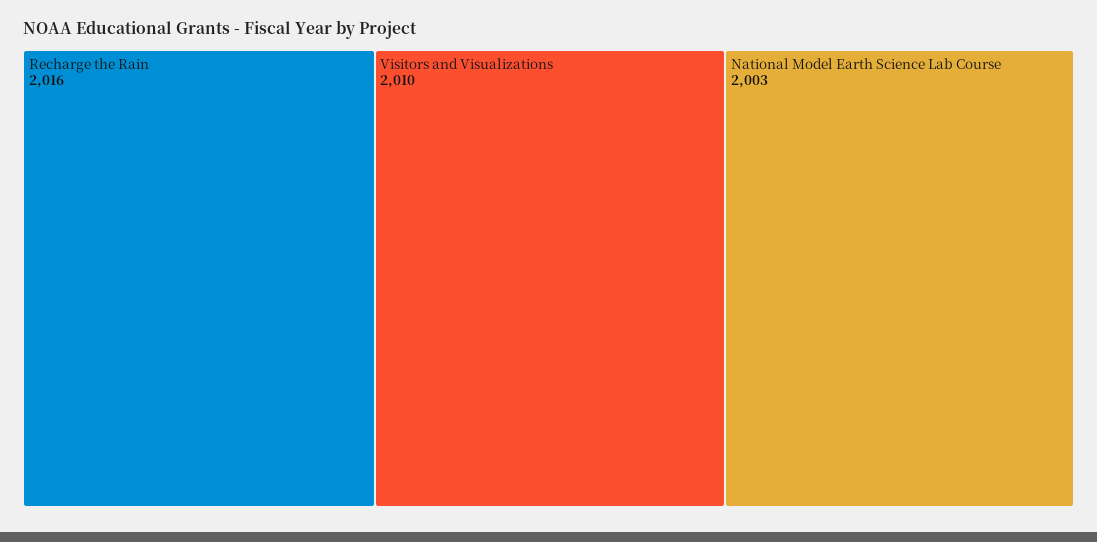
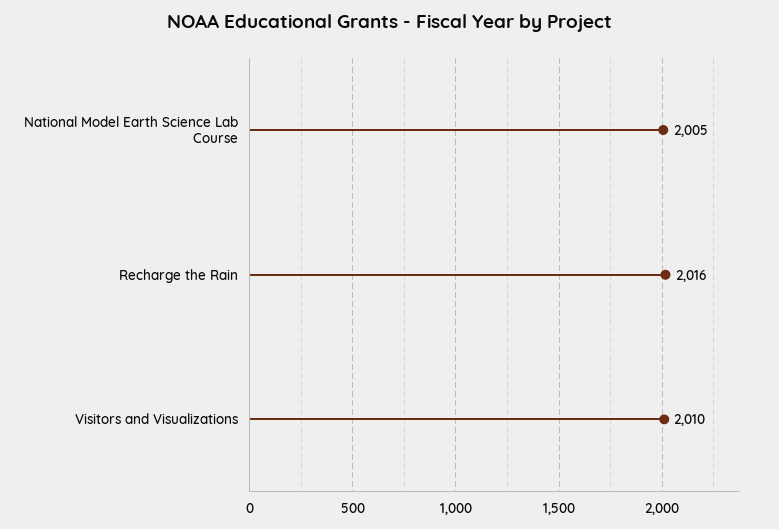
  {
    "Recharge the Rain": 2016,
    "Visitors and Visualizations": 2010,
-   "National Model Earth Science Lab Course": 2003
+   "National Model Earth Science Lab Course": 2005
  }

